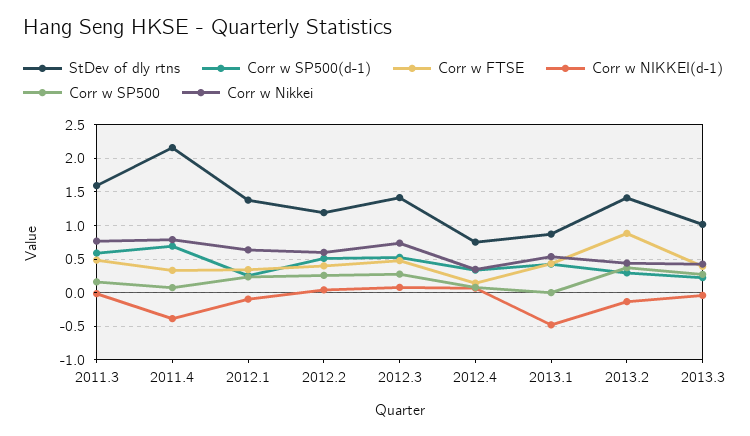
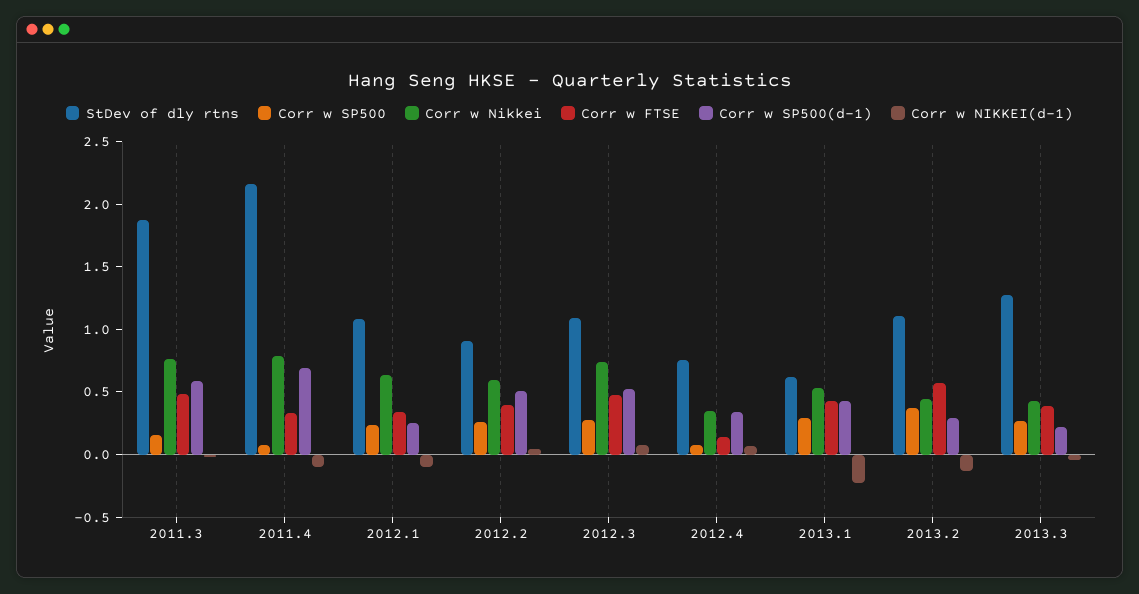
  {
    "StDev of dly rtns": {
-     "2011.3": 1.6,
+     "2011.3": 1.9,
      "2011.4": 2.2,
-     "2012.1": 1.4,
+     "2012.1": 1.1,
-     "2012.2": 1.2,
+     "2012.2": 0.9,
-     "2012.3": 1.4,
+     "2012.3": 1.1,
      "2012.4": 0.8,
-     "2013.1": 0.9,
+     "2013.1": 0.6,
-     "2013.2": 1.4,
+     "2013.2": 1.1,
-     "2013.3": 1
+     "2013.3": 1.3
    },
    "Corr w SP500(d-1)": {
      "2011.3": 0.6,
      "2011.4": 0.7,
      "2012.1": 0.3,
      "2012.2": 0.5,
      "2012.3": 0.5,
      "2012.4": 0.3,
      "2013.1": 0.4,
      "2013.2": 0.3,
      "2013.3": 0.2
    },
    "Corr w FTSE": {
      "2011.3": 0.5,
      "2011.4": 0.3,
      "2012.1": 0.3,
      "2012.2": 0.4,
      "2012.3": 0.5,
      "2012.4": 0.1,
      "2013.1": 0.4,
-     "2013.2": 0.9,
+     "2013.2": 0.6,
      "2013.3": 0.4
    },
    "Corr w NIKKEI(d-1)": {
      "2011.3": 0,
-     "2011.4": -0.4,
+     "2011.4": -0.1,
      "2012.1": -0.1,
      "2012.2": 0,
      "2012.3": 0.1,
      "2012.4": 0.1,
-     "2013.1": -0.5,
+     "2013.1": -0.2,
      "2013.2": -0.1,
      "2013.3": 0
    },
    "Corr w SP500": {
      "2011.3": 0.2,
      "2011.4": 0.1,
      "2012.1": 0.2,
      "2012.2": 0.3,
      "2012.3": 0.3,
      "2012.4": 0.1,
-     "2013.1": 0,
+     "2013.1": 0.3,
      "2013.2": 0.4,
      "2013.3": 0.3
    },
    "Corr w Nikkei": {
      "2011.3": 0.8,
      "2011.4": 0.8,
      "2012.1": 0.6,
      "2012.2": 0.6,
      "2012.3": 0.7,
      "2012.4": 0.3,
      "2013.1": 0.5,
      "2013.2": 0.4,
      "2013.3": 0.4
    }
  }

